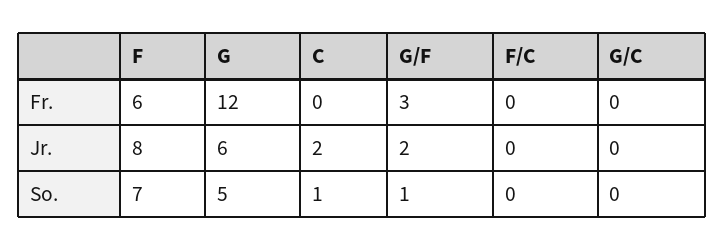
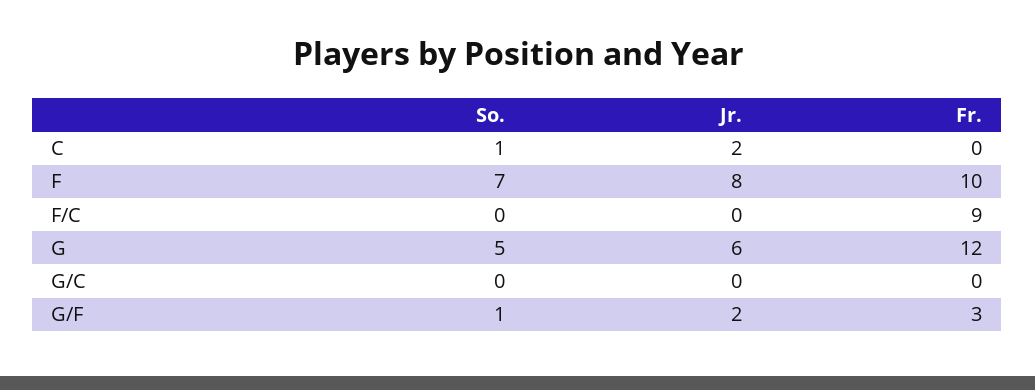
  {
    "F": {
-     "Fr.": 6,
+     "Fr.": 10,
      "Jr.": 8,
      "So.": 7
    },
    "G": {
      "Fr.": 12,
      "Jr.": 6,
      "So.": 5
    },
    "C": {
      "Fr.": 0,
      "Jr.": 2,
      "So.": 1
    },
    "G/F": {
      "Fr.": 3,
      "Jr.": 2,
      "So.": 1
    },
    "F/C": {
-     "Fr.": 0,
+     "Fr.": 9,
      "Jr.": 0,
      "So.": 0
    },
    "G/C": {
      "Fr.": 0,
      "Jr.": 0,
      "So.": 0
    }
  }

